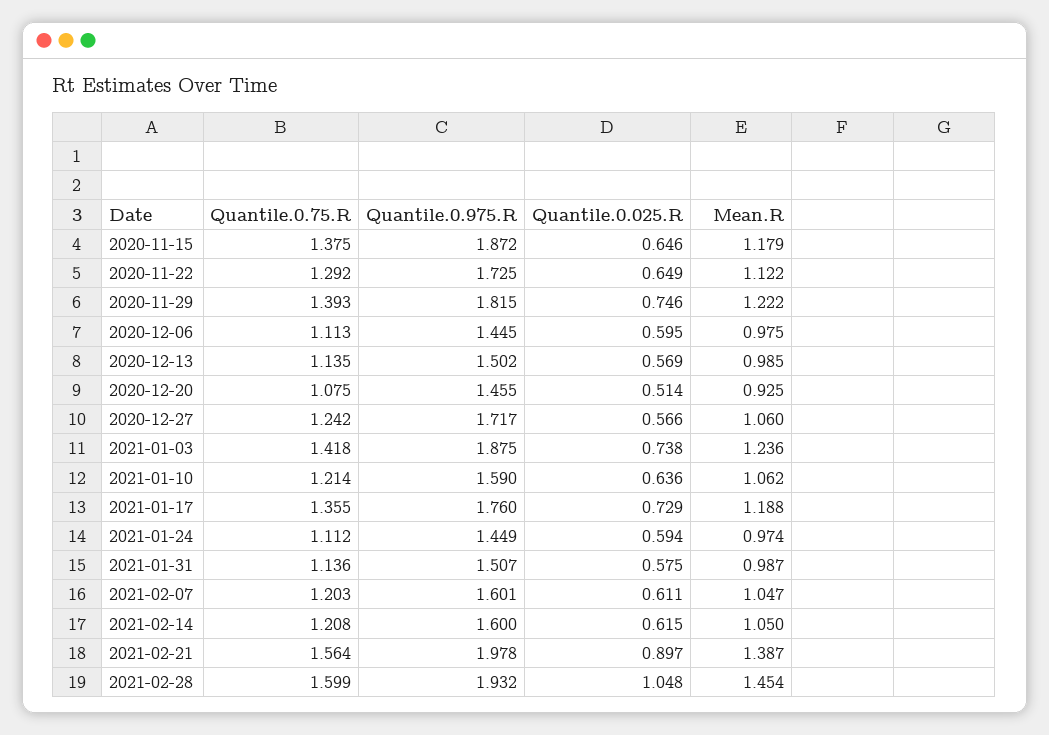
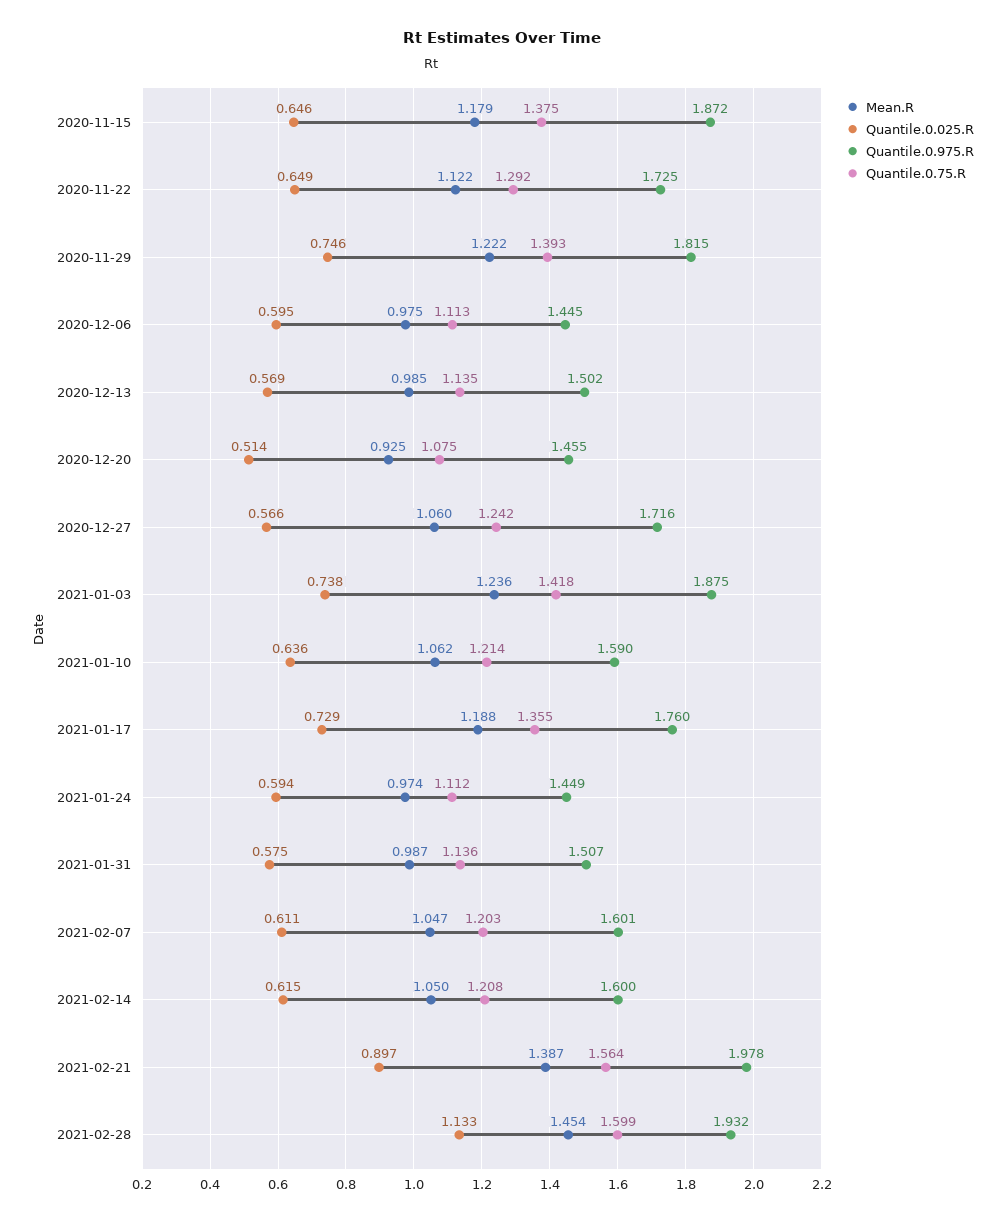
  {
    "Quantile.0.75.R": {
      "2020-11-15": 1.375,
      "2020-11-22": 1.292,
      "2020-11-29": 1.393,
      "2020-12-06": 1.113,
      "2020-12-13": 1.135,
      "2020-12-20": 1.075,
      "2020-12-27": 1.242,
      "2021-01-03": 1.418,
      "2021-01-10": 1.214,
      "2021-01-17": 1.355,
      "2021-01-24": 1.112,
      "2021-01-31": 1.136,
      "2021-02-07": 1.203,
      "2021-02-14": 1.208,
      "2021-02-21": 1.564,
      "2021-02-28": 1.599
    },
    "Quantile.0.975.R": {
      "2020-11-15": 1.872,
      "2020-11-22": 1.725,
      "2020-11-29": 1.815,
      "2020-12-06": 1.445,
      "2020-12-13": 1.502,
      "2020-12-20": 1.455,
-     "2020-12-27": 1.717,
+     "2020-12-27": 1.716,
      "2021-01-03": 1.875,
      "2021-01-10": 1.59,
      "2021-01-17": 1.76,
      "2021-01-24": 1.449,
      "2021-01-31": 1.507,
      "2021-02-07": 1.601,
      "2021-02-14": 1.6,
      "2021-02-21": 1.978,
      "2021-02-28": 1.932
    },
    "Quantile.0.025.R": {
      "2020-11-15": 0.646,
      "2020-11-22": 0.649,
      "2020-11-29": 0.746,
      "2020-12-06": 0.595,
      "2020-12-13": 0.569,
      "2020-12-20": 0.514,
      "2020-12-27": 0.566,
      "2021-01-03": 0.738,
      "2021-01-10": 0.636,
      "2021-01-17": 0.729,
      "2021-01-24": 0.594,
      "2021-01-31": 0.575,
      "2021-02-07": 0.611,
      "2021-02-14": 0.615,
      "2021-02-21": 0.897,
-     "2021-02-28": 1.048
+     "2021-02-28": 1.133
    },
    "Mean.R": {
      "2020-11-15": 1.179,
      "2020-11-22": 1.122,
      "2020-11-29": 1.222,
      "2020-12-06": 0.975,
      "2020-12-13": 0.985,
      "2020-12-20": 0.925,
      "2020-12-27": 1.06,
      "2021-01-03": 1.236,
      "2021-01-10": 1.062,
      "2021-01-17": 1.188,
      "2021-01-24": 0.974,
      "2021-01-31": 0.987,
      "2021-02-07": 1.047,
      "2021-02-14": 1.05,
      "2021-02-21": 1.387,
      "2021-02-28": 1.454
    }
  }

